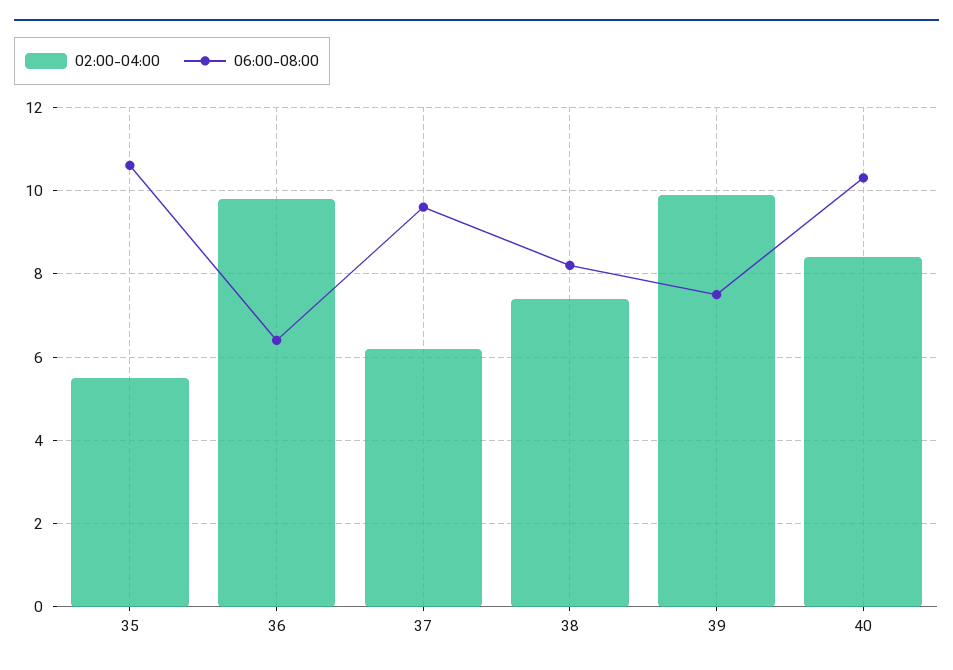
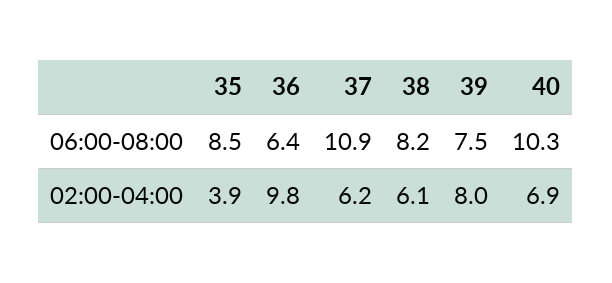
  {
    "02:00-04:00": {
-     "35": 5.5,
+     "35": 3.9,
      "36": 9.8,
      "37": 6.2,
-     "38": 7.5,
+     "38": 6.1,
-     "39": 10,
+     "39": 8,
-     "40": 8.5
+     "40": 6.9
    },
    "06:00-08:00": {
-     "35": 10.5,
+     "35": 8.5,
      "36": 6.4,
-     "37": 9.5,
+     "37": 10.9,
      "38": 8.2,
      "39": 7.5,
      "40": 10.3
    }
  }

